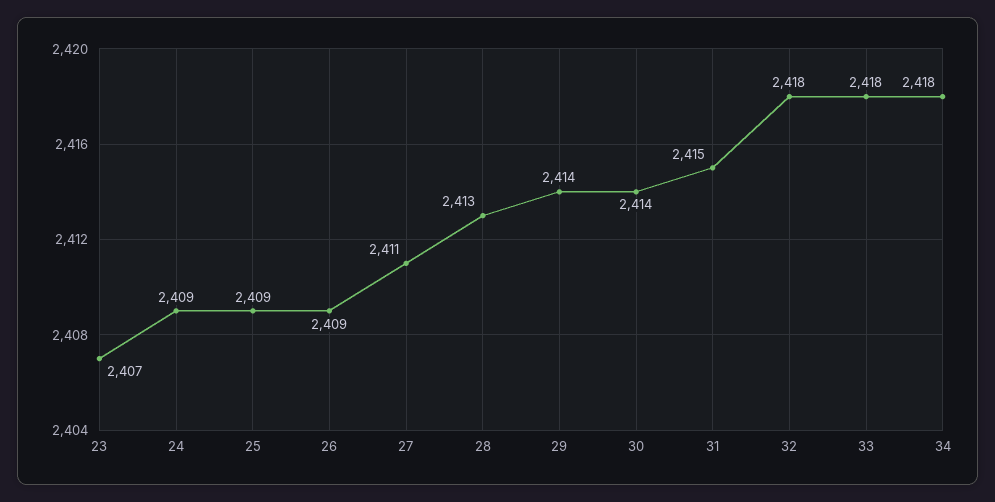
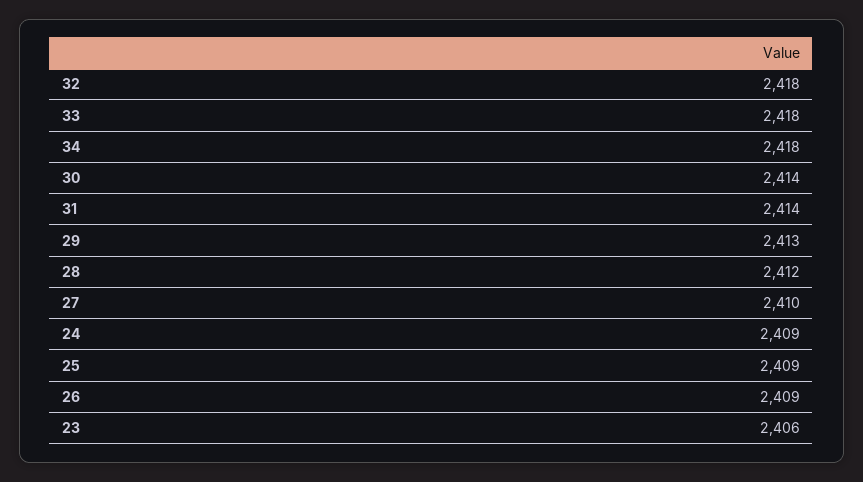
  {
-   "23": 2407,
+   "23": 2406,
    "24": 2409,
    "25": 2409,
    "26": 2409,
-   "27": 2411,
+   "27": 2410,
-   "28": 2413,
+   "28": 2412,
-   "29": 2414,
+   "29": 2413,
    "30": 2414,
-   "31": 2415,
+   "31": 2414,
    "32": 2418,
    "33": 2418,
    "34": 2418
  }

